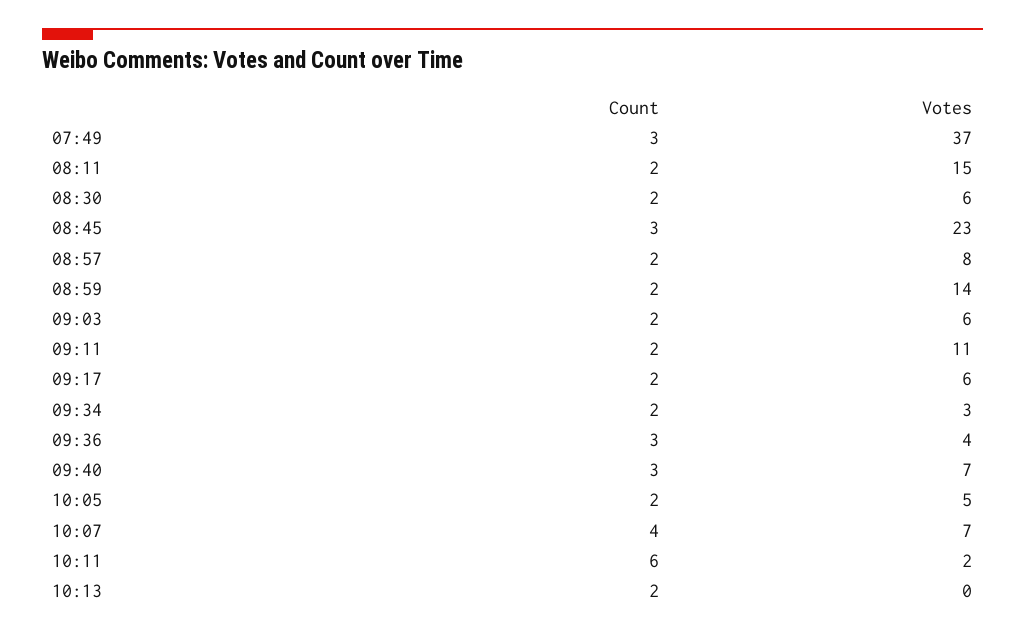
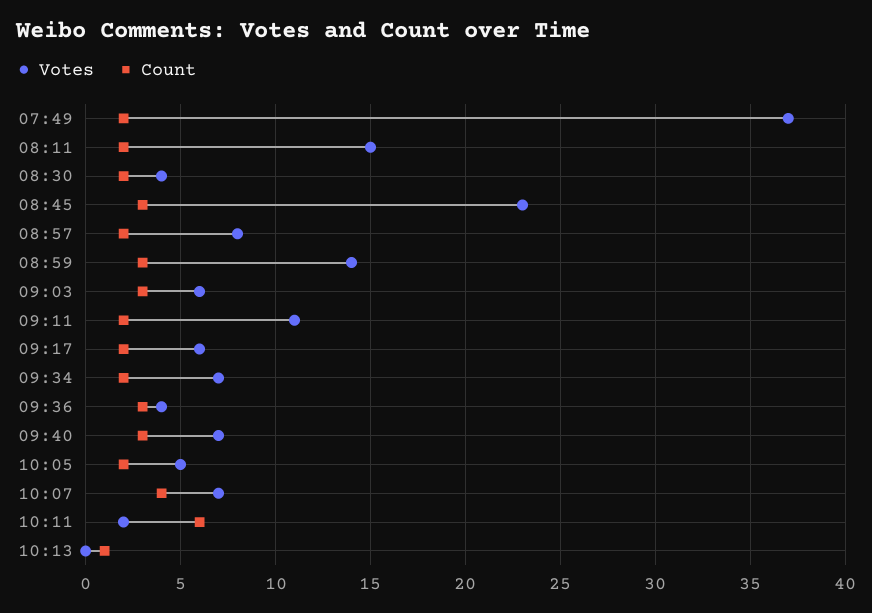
  {
    "Count": {
-     "07:49": 3,
+     "07:49": 2,
      "08:11": 2,
      "08:30": 2,
      "08:45": 3,
      "08:57": 2,
-     "08:59": 2,
+     "08:59": 3,
-     "09:03": 2,
+     "09:03": 3,
      "09:11": 2,
      "09:17": 2,
      "09:34": 2,
      "09:36": 3,
      "09:40": 3,
      "10:05": 2,
      "10:07": 4,
      "10:11": 6,
-     "10:13": 2
+     "10:13": 1
    },
    "Votes": {
      "07:49": 37,
      "08:11": 15,
-     "08:30": 6,
+     "08:30": 4,
      "08:45": 23,
      "08:57": 8,
      "08:59": 14,
      "09:03": 6,
      "09:11": 11,
      "09:17": 6,
-     "09:34": 3,
+     "09:34": 7,
      "09:36": 4,
      "09:40": 7,
      "10:05": 5,
      "10:07": 7,
      "10:11": 2,
      "10:13": 0
    }
  }

